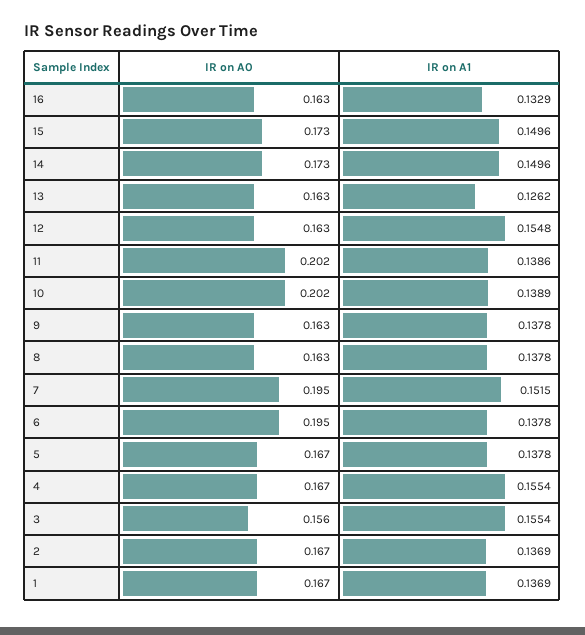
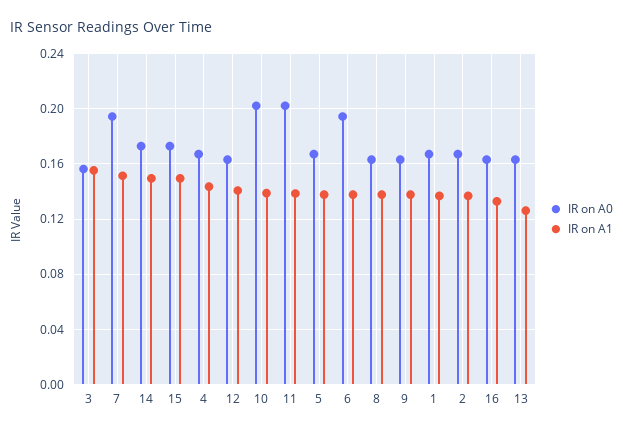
  {
    "IR on A0": {
      "16": 0.163,
      "15": 0.173,
      "14": 0.173,
      "13": 0.163,
      "12": 0.163,
      "11": 0.202,
      "10": 0.202,
      "9": 0.163,
      "8": 0.163,
      "7": 0.195,
      "6": 0.195,
      "5": 0.167,
      "4": 0.167,
      "3": 0.156,
      "2": 0.167,
      "1": 0.167
    },
    "IR on A1": {
      "16": 0.1329,
      "15": 0.1496,
      "14": 0.1496,
      "13": 0.1262,
-     "12": 0.1548,
+     "12": 0.14,
      "11": 0.1386,
      "10": 0.1389,
      "9": 0.1378,
      "8": 0.1378,
      "7": 0.1515,
      "6": 0.1378,
      "5": 0.1378,
-     "4": 0.1554,
+     "4": 0.145,
      "3": 0.1554,
      "2": 0.1369,
      "1": 0.1369
    }
  }

